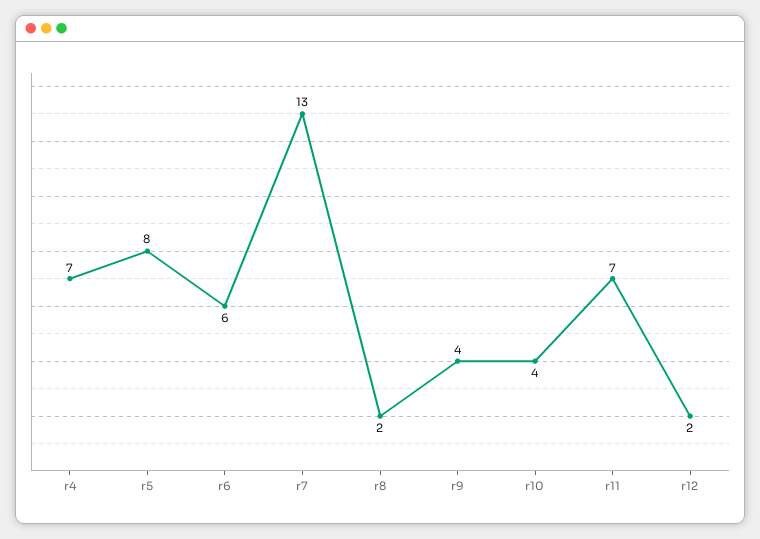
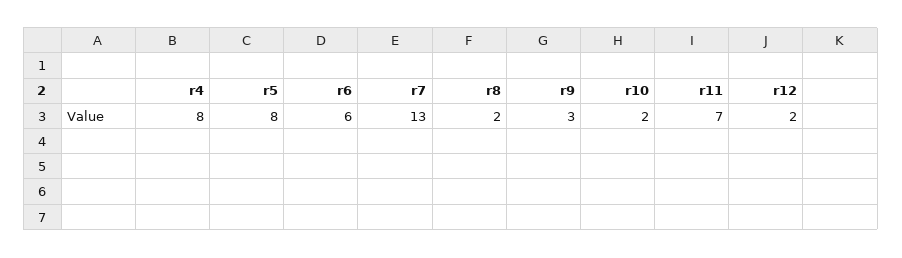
  {
-   "r4": 7,
+   "r4": 8,
    "r5": 8,
    "r6": 6,
    "r7": 13,
    "r8": 2,
-   "r9": 4,
+   "r9": 3,
-   "r10": 4,
+   "r10": 2,
    "r11": 7,
    "r12": 2
  }

